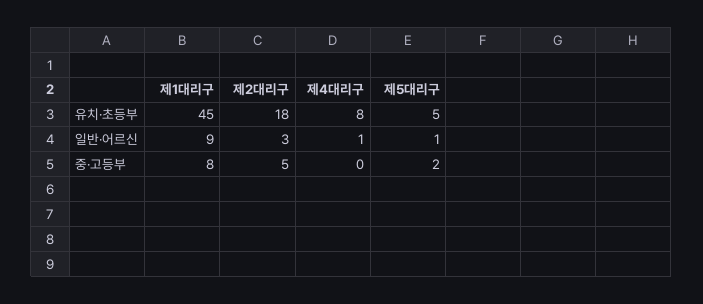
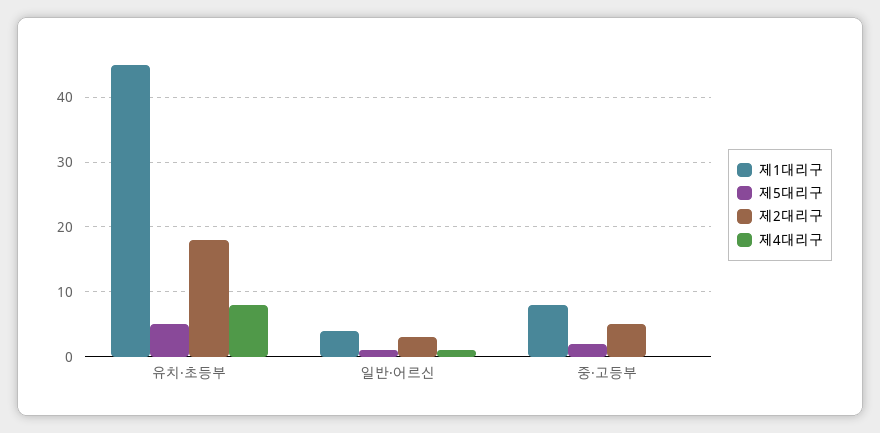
  {
    "제1대리구": {
      "유치·초등부": 45,
-     "일반·어르신": 9,
+     "일반·어르신": 4,
      "중·고등부": 8
    },
    "제2대리구": {
      "유치·초등부": 18,
      "일반·어르신": 3,
      "중·고등부": 5
    },
    "제4대리구": {
      "유치·초등부": 8,
      "일반·어르신": 1,
      "중·고등부": 0
    },
    "제5대리구": {
      "유치·초등부": 5,
      "일반·어르신": 1,
      "중·고등부": 2
    }
  }

